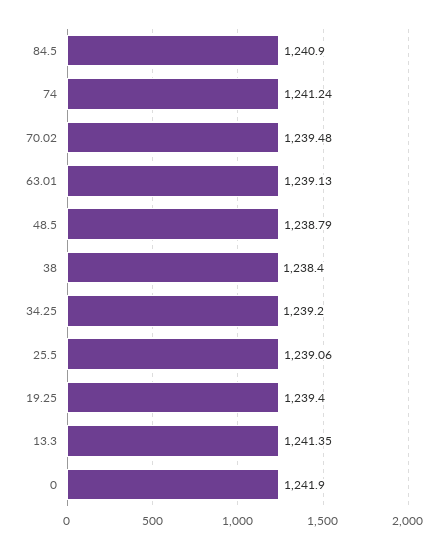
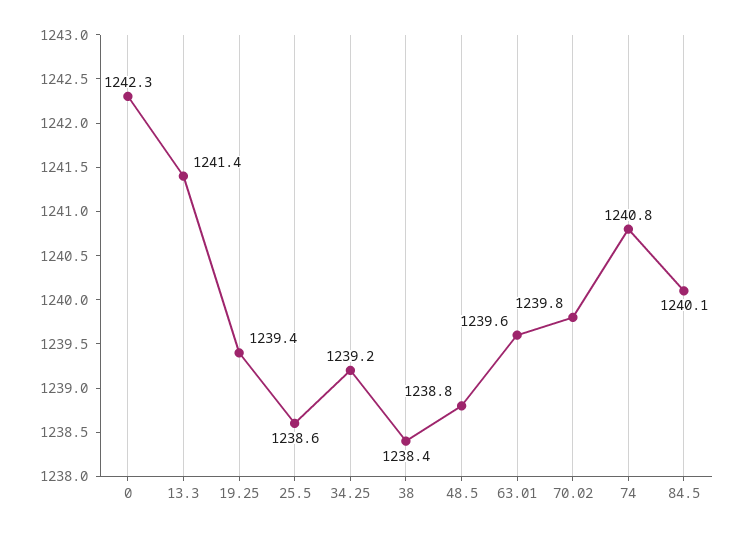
  {
-   "84.5": 1240.9,
+   "84.5": 1240.1,
-   "74": 1241.24,
+   "74": 1240.8,
-   "70.02": 1239.48,
+   "70.02": 1239.8,
-   "63.01": 1239.13,
+   "63.01": 1239.6,
    "48.5": 1238.79,
    "38": 1238.4,
    "34.25": 1239.2,
-   "25.5": 1239.06,
+   "25.5": 1238.6,
    "19.25": 1239.4,
    "13.3": 1241.35,
-   "0": 1241.9
+   "0": 1242.3
  }

